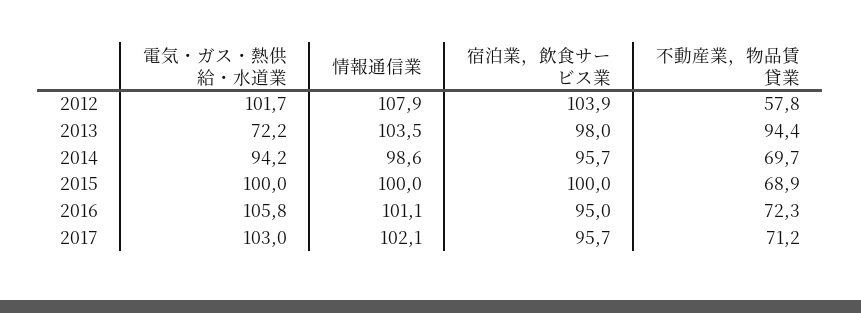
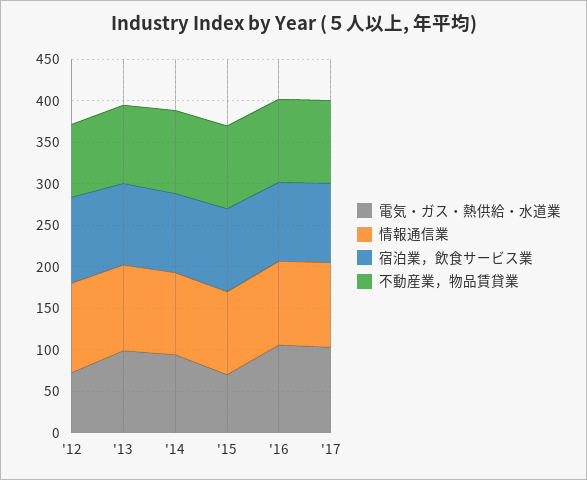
  {
    "電気・ガス・熱供給・水道業": {
-     "2012": 101.7,
+     "2012": 70,
-     "2013": 72.2,
+     "2013": 100,
      "2014": 94.2,
-     "2015": 100,
+     "2015": 70,
      "2016": 105.8,
      "2017": 103
    },
    "情報通信業": {
      "2012": 107.9,
      "2013": 103.5,
      "2014": 98.6,
      "2015": 100,
      "2016": 101.1,
      "2017": 102.1
    },
    "宿泊業，飲食サービス業": {
      "2012": 103.9,
      "2013": 98,
      "2014": 95.7,
      "2015": 100,
      "2016": 95,
      "2017": 95.7
    },
    "不動産業，物品賃貸業": {
-     "2012": 57.8,
+     "2012": 90,
      "2013": 94.4,
-     "2014": 69.7,
+     "2014": 100,
-     "2015": 68.9,
+     "2015": 100,
-     "2016": 72.3,
+     "2016": 100,
-     "2017": 71.2
+     "2017": 100
    }
  }

